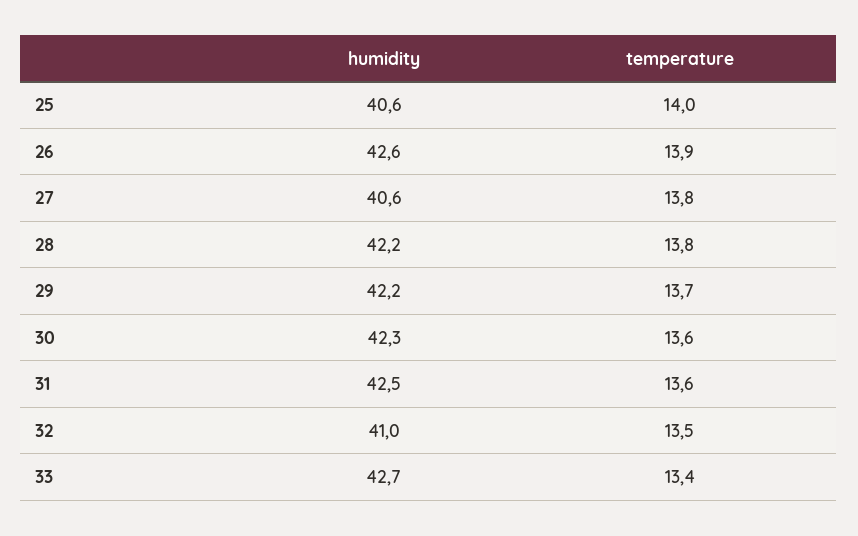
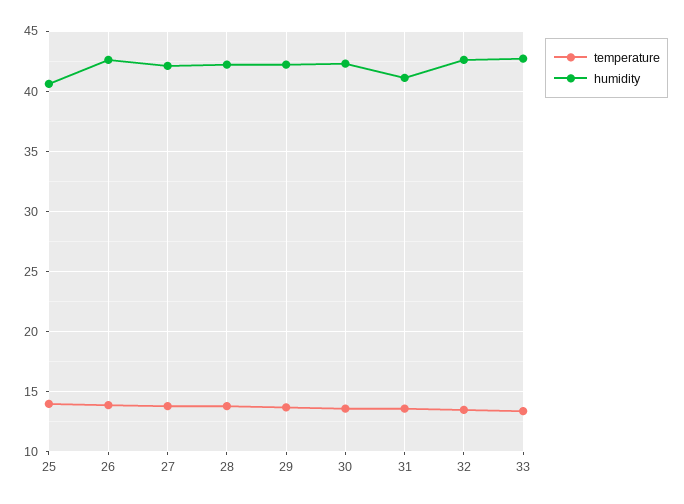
  {
    "humidity": {
      "25": 40.6,
      "26": 42.6,
-     "27": 40.6,
+     "27": 42,
      "28": 42.2,
      "29": 42.2,
      "30": 42.3,
-     "31": 42.5,
+     "31": 41,
-     "32": 41,
+     "32": 42.5,
      "33": 42.7
    },
    "temperature": {
      "25": 14,
      "26": 13.9,
      "27": 13.8,
      "28": 13.8,
      "29": 13.7,
      "30": 13.6,
      "31": 13.6,
      "32": 13.5,
      "33": 13.4
    }
  }

